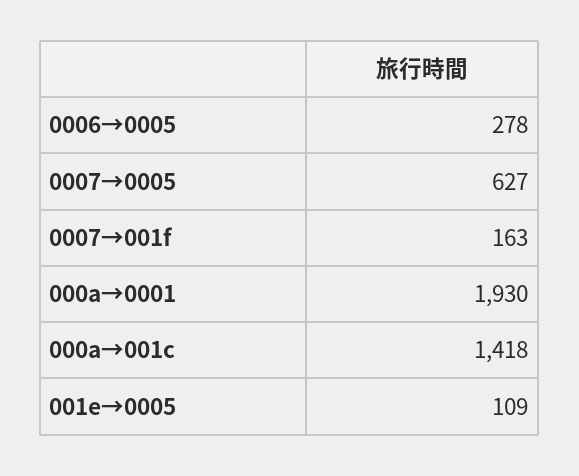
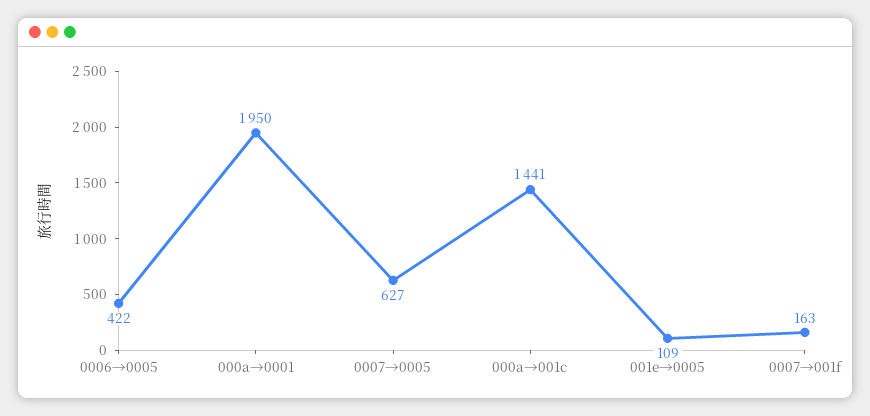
  {
-   "0006→0005": 278,
+   "0006→0005": 422,
    "0007→0005": 627,
    "0007→001f": 163,
-   "000a→0001": 1930,
+   "000a→0001": 1950,
-   "000a→001c": 1418,
+   "000a→001c": 1441,
    "001e→0005": 109
  }

